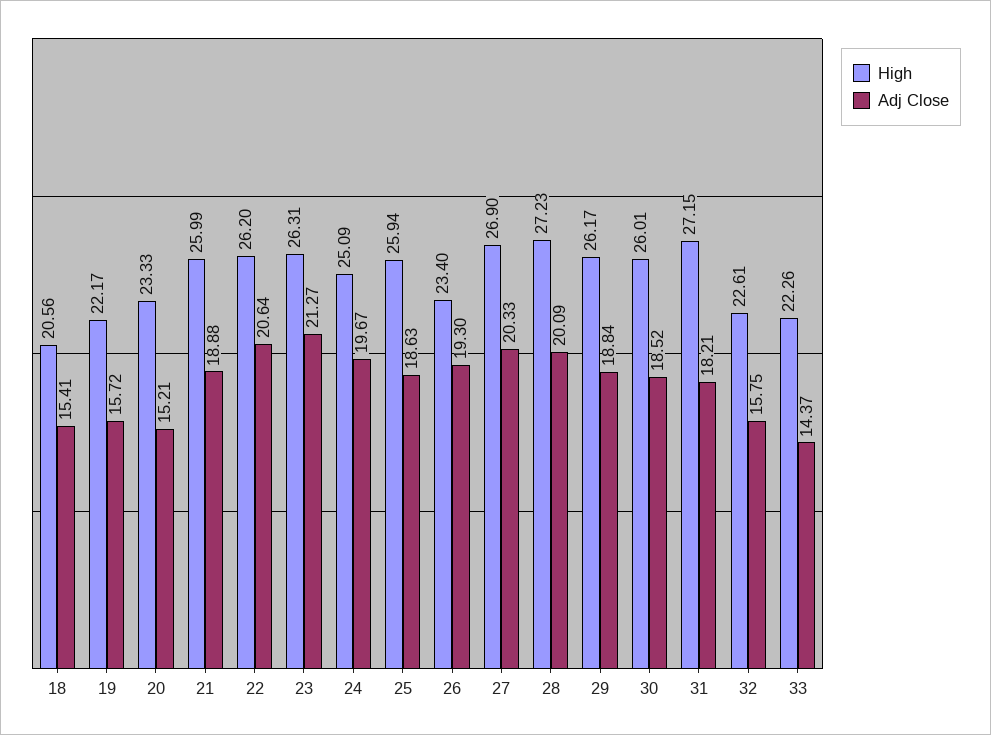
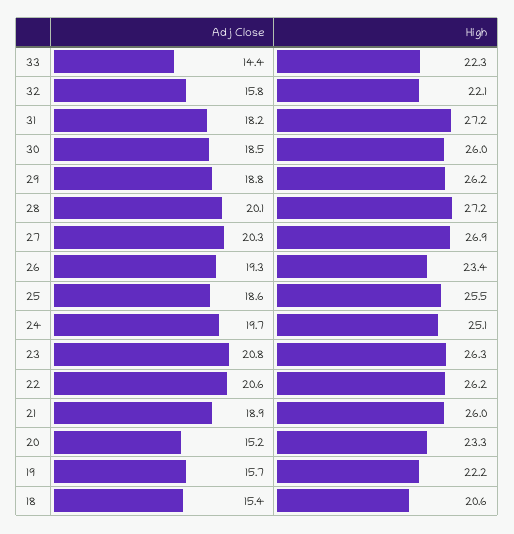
  {
    "High": {
      "18": 20.56,
      "19": 22.17,
      "20": 23.33,
      "21": 25.99,
      "22": 26.2,
      "23": 26.31,
      "24": 25.09,
-     "25": 25.94,
+     "25": 25.5,
      "26": 23.4,
      "27": 26.9,
      "28": 27.23,
      "29": 26.17,
      "30": 26.01,
      "31": 27.15,
-     "32": 22.61,
+     "32": 22.1,
      "33": 22.26
    },
    "Adj Close": {
      "18": 15.41,
      "19": 15.72,
      "20": 15.21,
      "21": 18.88,
      "22": 20.64,
-     "23": 21.27,
+     "23": 20.8,
      "24": 19.67,
      "25": 18.63,
      "26": 19.3,
      "27": 20.33,
      "28": 20.09,
      "29": 18.84,
      "30": 18.52,
      "31": 18.21,
      "32": 15.75,
      "33": 14.37
    }
  }

